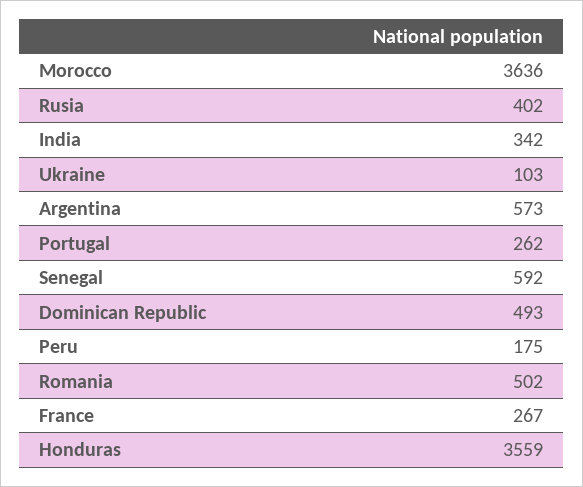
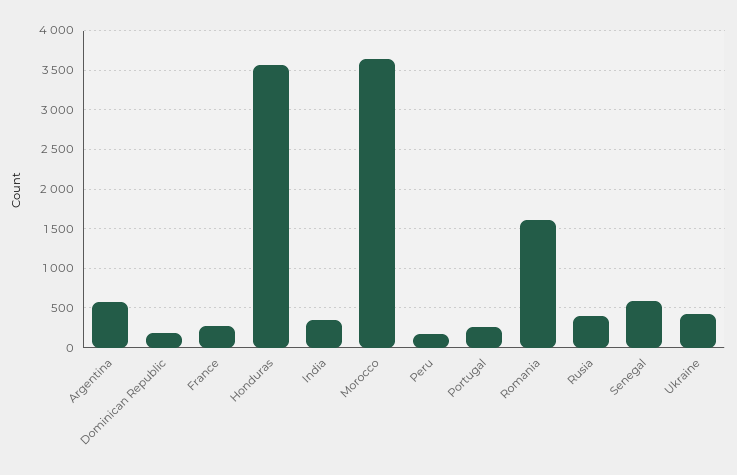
  {
    "Morocco": 3636,
    "Rusia": 402,
    "India": 342,
-   "Ukraine": 103,
+   "Ukraine": 400,
    "Argentina": 573,
    "Portugal": 262,
    "Senegal": 592,
-   "Dominican Republic": 493,
+   "Dominican Republic": 200,
    "Peru": 175,
-   "Romania": 502,
+   "Romania": 1600,
    "France": 267,
    "Honduras": 3559
  }

